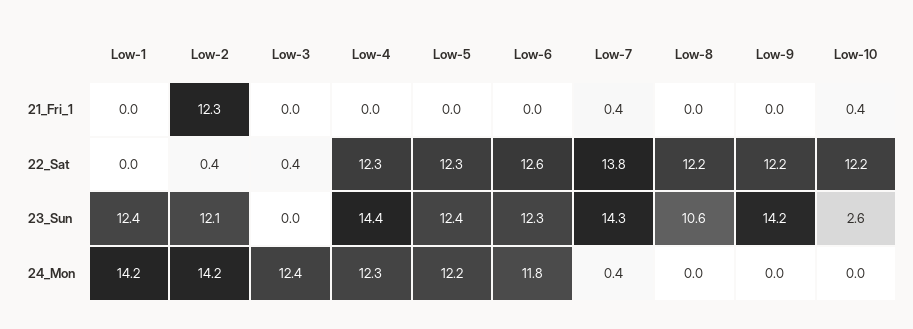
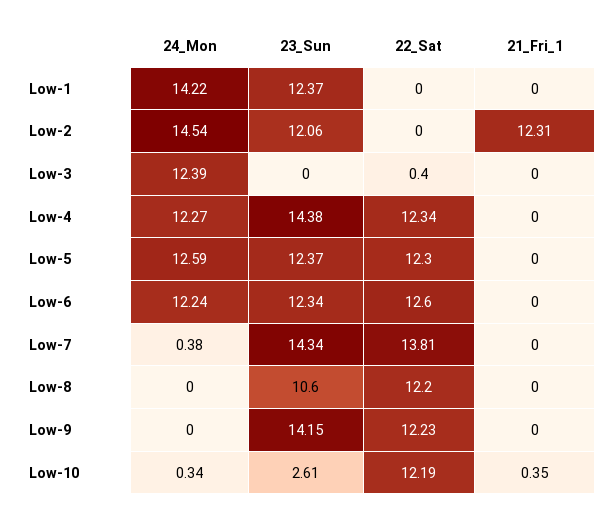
  {
    "Low-1": {
      "21_Fri_1": 0,
      "22_Sat": 0,
      "23_Sun": 12.37,
      "24_Mon": 14.22
    },
    "Low-2": {
      "21_Fri_1": 12.31,
-     "22_Sat": 0.4,
+     "22_Sat": 0,
      "23_Sun": 12.06,
-     "24_Mon": 14.2
+     "24_Mon": 14.54
    },
    "Low-3": {
      "21_Fri_1": 0,
      "22_Sat": 0.4,
      "23_Sun": 0,
      "24_Mon": 12.39
    },
    "Low-4": {
      "21_Fri_1": 0,
      "22_Sat": 12.34,
      "23_Sun": 14.38,
      "24_Mon": 12.27
    },
    "Low-5": {
      "21_Fri_1": 0,
      "22_Sat": 12.3,
      "23_Sun": 12.37,
-     "24_Mon": 12.2
+     "24_Mon": 12.59
    },
    "Low-6": {
      "21_Fri_1": 0,
      "22_Sat": 12.6,
      "23_Sun": 12.34,
-     "24_Mon": 11.8
+     "24_Mon": 12.24
    },
    "Low-7": {
-     "21_Fri_1": 0.4,
+     "21_Fri_1": 0,
      "22_Sat": 13.81,
      "23_Sun": 14.34,
      "24_Mon": 0.38
    },
    "Low-8": {
      "21_Fri_1": 0,
      "22_Sat": 12.2,
      "23_Sun": 10.6,
      "24_Mon": 0
    },
    "Low-9": {
      "21_Fri_1": 0,
      "22_Sat": 12.23,
      "23_Sun": 14.15,
      "24_Mon": 0
    },
    "Low-10": {
      "21_Fri_1": 0.35,
      "22_Sat": 12.19,
      "23_Sun": 2.61,
-     "24_Mon": 0
+     "24_Mon": 0.34
    }
  }

